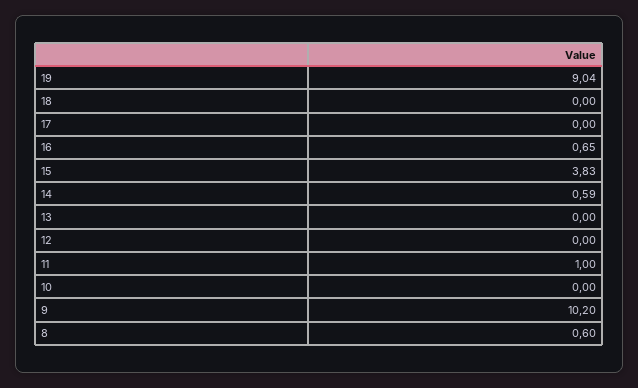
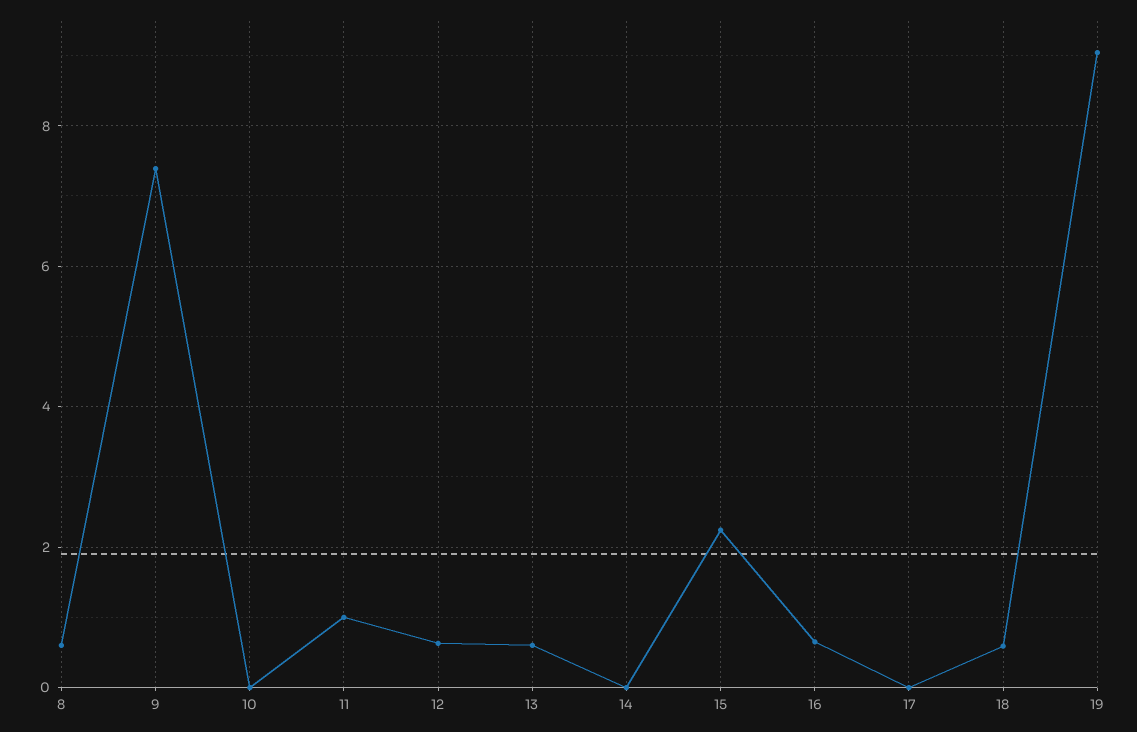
  {
    "19": 9.04,
-   "18": 0,
+   "18": 0.6,
    "17": 0,
    "16": 0.65,
-   "15": 3.83,
+   "15": 2.2,
-   "14": 0.59,
+   "14": 0,
-   "13": 0,
+   "13": 0.6,
-   "12": 0,
+   "12": 0.6,
    "11": 1,
    "10": 0,
-   "9": 10.2,
+   "9": 7.4,
    "8": 0.6
  }

